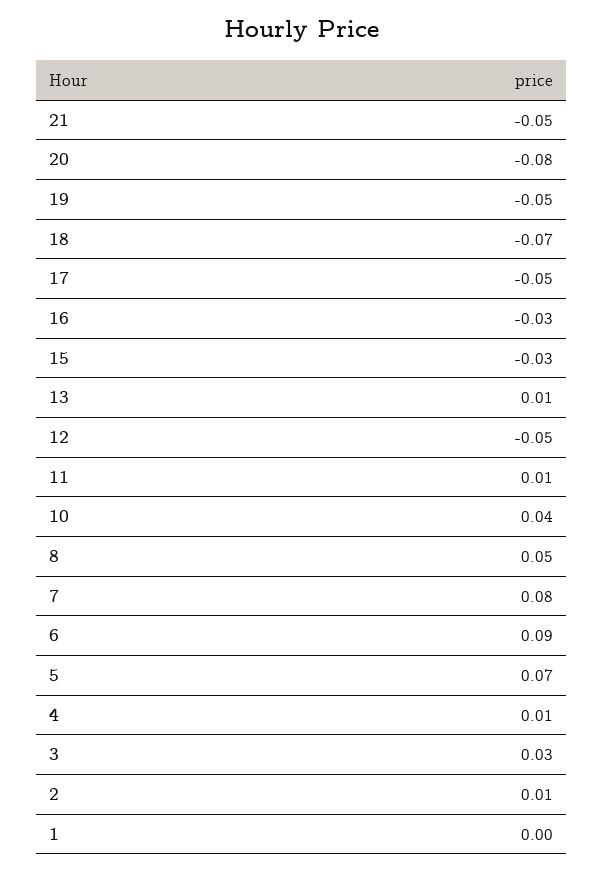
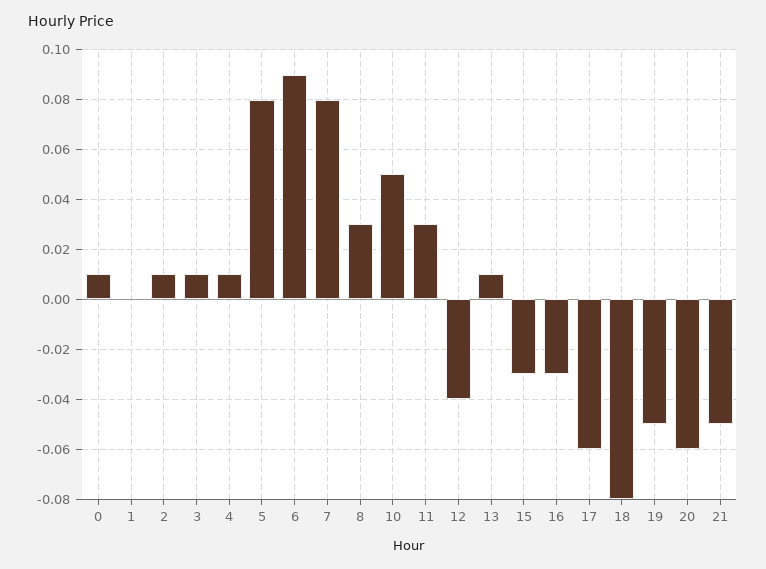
  {
    "21": -0.05,
-   "20": -0.08,
+   "20": -0.06,
    "19": -0.05,
-   "18": -0.07,
+   "18": -0.08,
-   "17": -0.05,
+   "17": -0.06,
    "16": -0.03,
    "15": -0.03,
    "13": 0.01,
-   "12": -0.05,
+   "12": -0.04,
-   "11": 0.01,
+   "11": 0.03,
-   "10": 0.04,
+   "10": 0.05,
-   "8": 0.05,
+   "8": 0.03,
    "7": 0.08,
    "6": 0.09,
-   "5": 0.07,
+   "5": 0.08,
    "4": 0.01,
-   "3": 0.03,
+   "3": 0.01,
    "2": 0.01,
-   "1": 0
+   "1": 0,
+   "0": 0.01
  }

